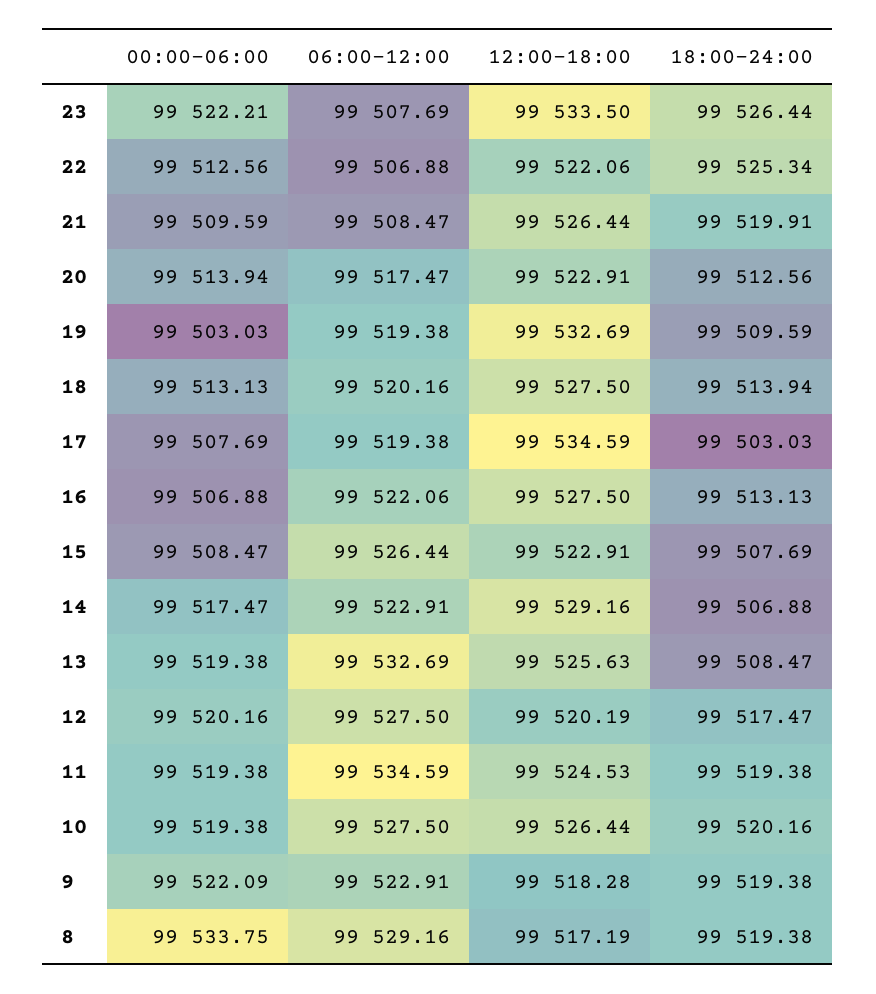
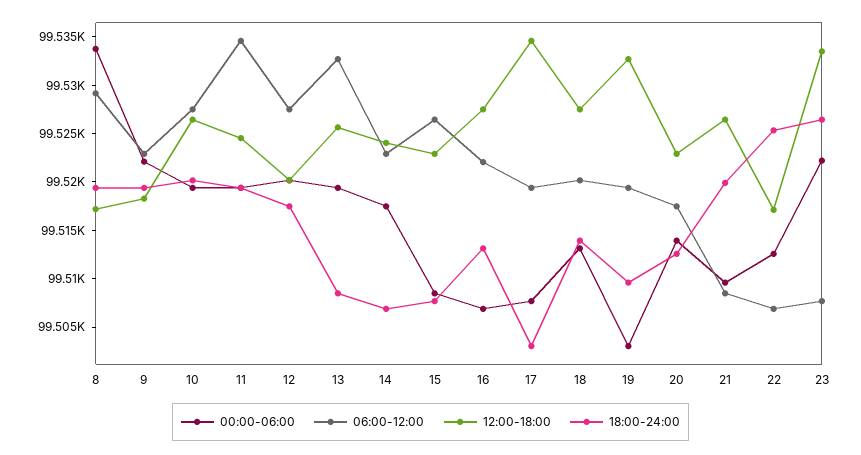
  {
    "00:00-06:00": {
      "23": 99522.21,
      "22": 99512.56,
      "21": 99509.59,
      "20": 99513.94,
      "19": 99503.03,
      "18": 99513.13,
      "17": 99507.69,
      "16": 99506.88,
      "15": 99508.47,
      "14": 99517.47,
      "13": 99519.38,
      "12": 99520.16,
      "11": 99519.38,
      "10": 99519.38,
      "9": 99522.09,
      "8": 99533.75
    },
    "06:00-12:00": {
      "23": 99507.69,
      "22": 99506.88,
      "21": 99508.47,
      "20": 99517.47,
      "19": 99519.38,
      "18": 99520.16,
      "17": 99519.38,
      "16": 99522.06,
      "15": 99526.44,
      "14": 99522.91,
      "13": 99532.69,
      "12": 99527.5,
      "11": 99534.59,
      "10": 99527.5,
      "9": 99522.91,
      "8": 99529.16
    },
    "12:00-18:00": {
      "23": 99533.5,
-     "22": 99522.06,
+     "22": 99517,
      "21": 99526.44,
      "20": 99522.91,
      "19": 99532.69,
      "18": 99527.5,
      "17": 99534.59,
      "16": 99527.5,
      "15": 99522.91,
-     "14": 99529.16,
+     "14": 99524,
      "13": 99525.63,
      "12": 99520.19,
      "11": 99524.53,
      "10": 99526.44,
      "9": 99518.28,
      "8": 99517.19
    },
    "18:00-24:00": {
      "23": 99526.44,
      "22": 99525.34,
      "21": 99519.91,
      "20": 99512.56,
      "19": 99509.59,
      "18": 99513.94,
      "17": 99503.03,
      "16": 99513.13,
      "15": 99507.69,
      "14": 99506.88,
      "13": 99508.47,
      "12": 99517.47,
      "11": 99519.38,
      "10": 99520.16,
      "9": 99519.38,
      "8": 99519.38
    }
  }

